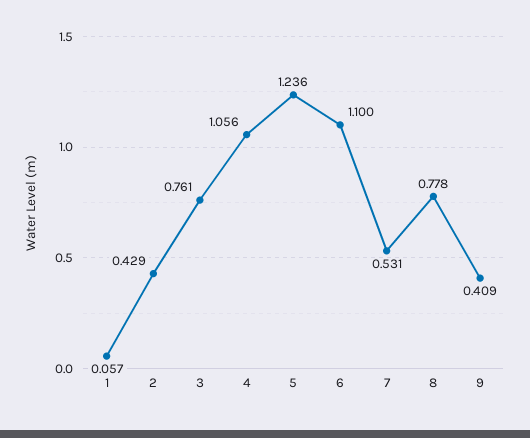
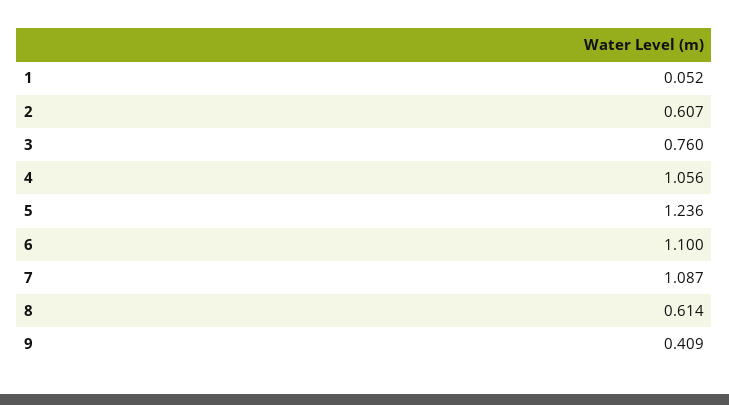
  {
-   "1": 0.057,
+   "1": 0.052,
-   "2": 0.429,
+   "2": 0.607,
-   "3": 0.761,
+   "3": 0.76,
    "4": 1.056,
    "5": 1.236,
    "6": 1.1,
-   "7": 0.531,
+   "7": 1.087,
-   "8": 0.778,
+   "8": 0.614,
    "9": 0.409
  }

